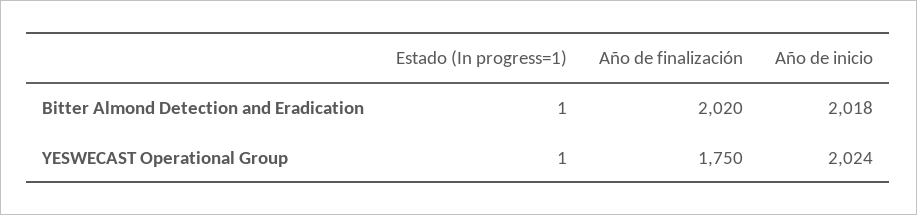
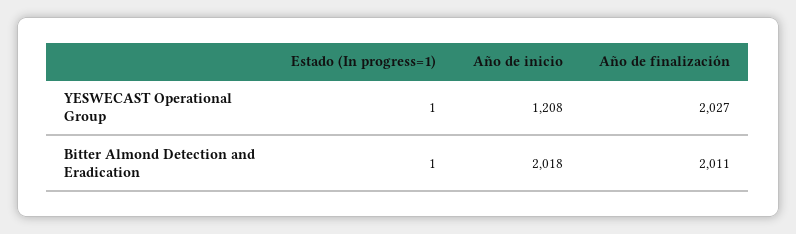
  {
    "Estado (In progress=1)": {
      "Bitter Almond Detection and Eradication": 1,
      "YESWECAST Operational Group": 1
    },
    "Año de finalización": {
-     "Bitter Almond Detection and Eradication": 2020,
+     "Bitter Almond Detection and Eradication": 2011,
-     "YESWECAST Operational Group": 1750
+     "YESWECAST Operational Group": 2027
    },
    "Año de inicio": {
      "Bitter Almond Detection and Eradication": 2018,
-     "YESWECAST Operational Group": 2024
+     "YESWECAST Operational Group": 1208
    }
  }

